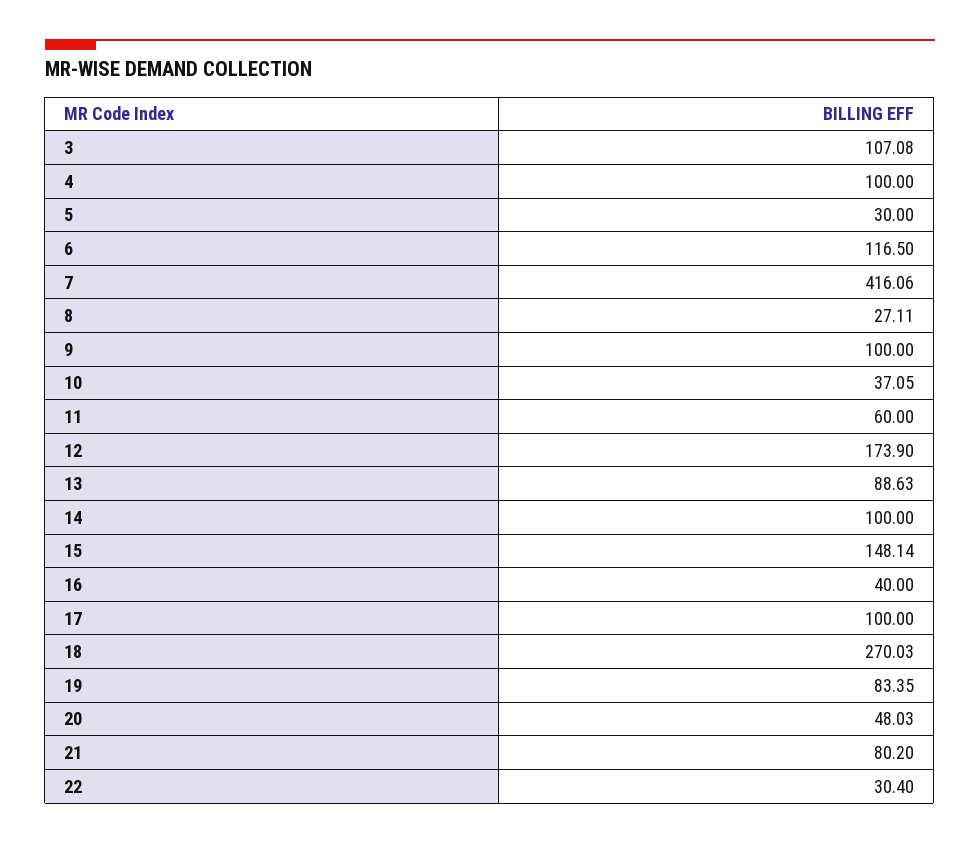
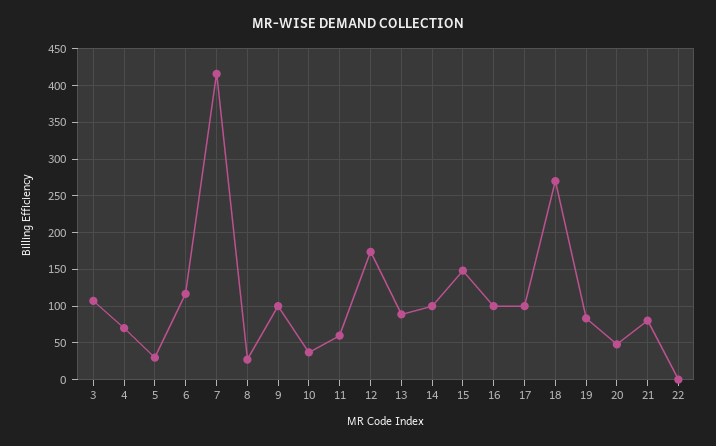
  {
    "3": 107.08,
-   "4": 100,
+   "4": 70,
    "5": 30,
    "6": 116.5,
    "7": 416.06,
    "8": 27.11,
    "9": 100,
    "10": 37.05,
    "11": 60,
    "12": 173.9,
    "13": 88.63,
    "14": 100,
    "15": 148.14,
-   "16": 40,
+   "16": 100,
    "17": 100,
    "18": 270.03,
    "19": 83.35,
    "20": 48.03,
    "21": 80.2,
-   "22": 30.4
+   "22": 0
  }

